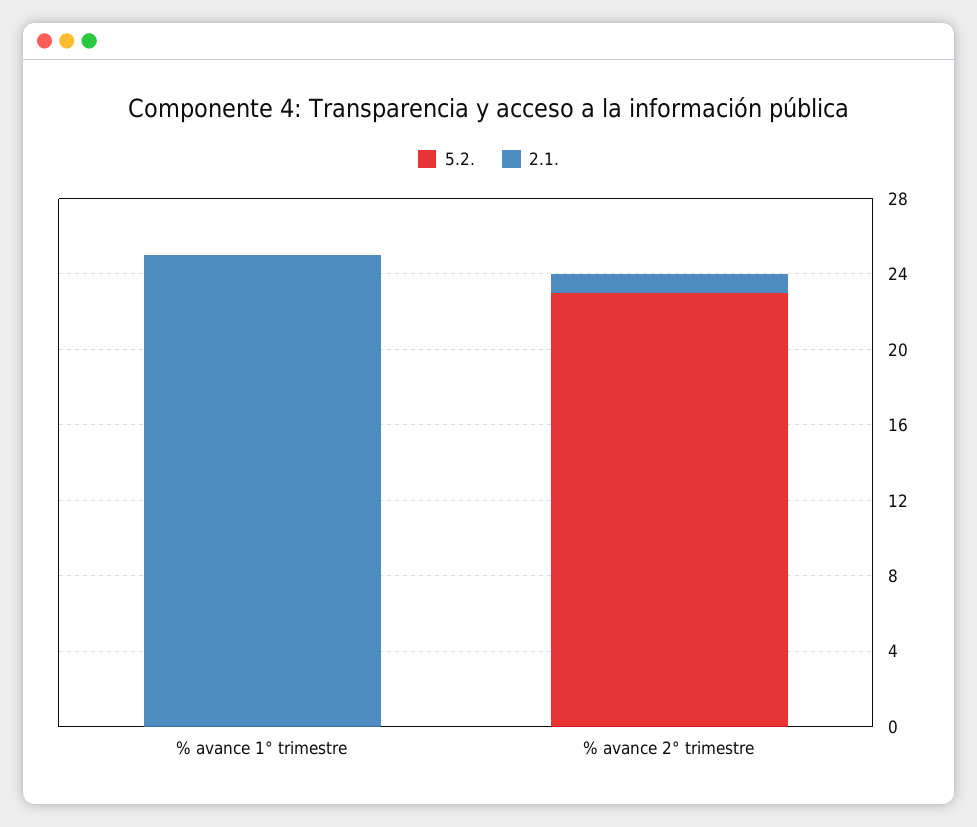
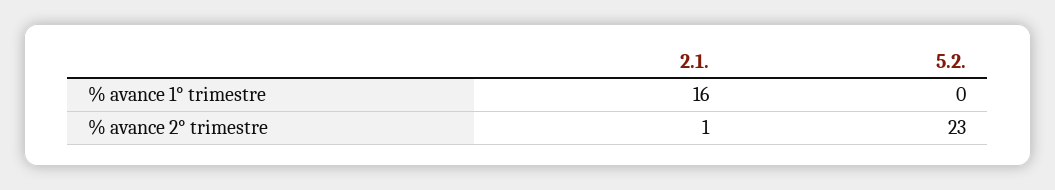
  {
    "5.2.": {
      "% avance 1° trimestre": 0,
      "% avance 2° trimestre": 23
    },
    "2.1.": {
-     "% avance 1° trimestre": 25,
+     "% avance 1° trimestre": 16,
      "% avance 2° trimestre": 1
    }
  }

